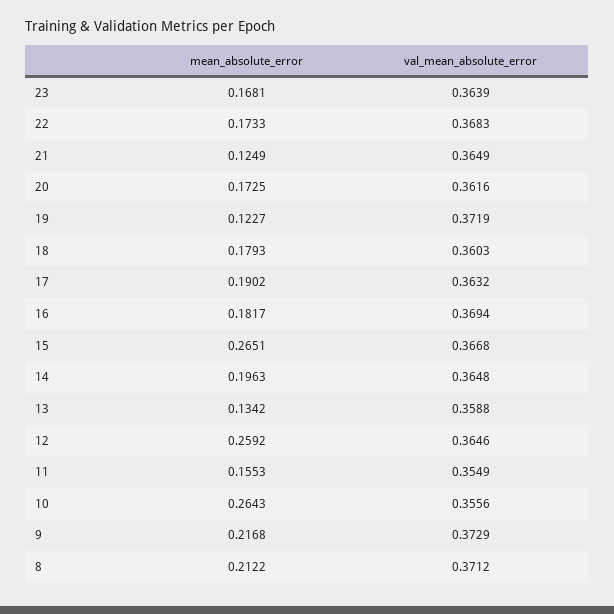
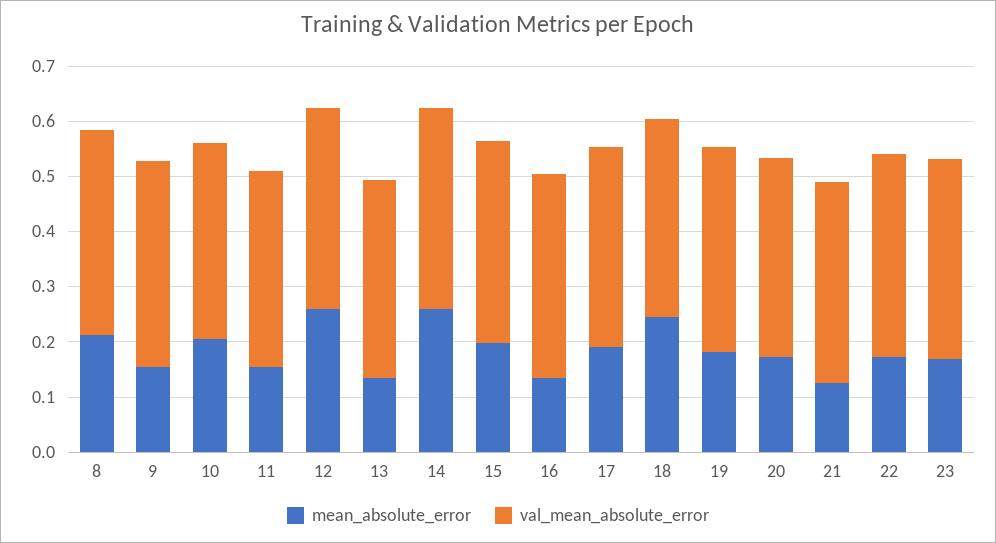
  {
    "mean_absolute_error": {
      "23": 0.1681,
      "22": 0.1733,
      "21": 0.1249,
      "20": 0.1725,
-     "19": 0.1227,
+     "19": 0.18,
-     "18": 0.1793,
+     "18": 0.24,
      "17": 0.1902,
-     "16": 0.1817,
+     "16": 0.14,
-     "15": 0.2651,
+     "15": 0.2,
-     "14": 0.1963,
+     "14": 0.26,
      "13": 0.1342,
      "12": 0.2592,
      "11": 0.1553,
-     "10": 0.2643,
+     "10": 0.2,
-     "9": 0.2168,
+     "9": 0.16,
      "8": 0.2122
    },
    "val_mean_absolute_error": {
      "23": 0.3639,
      "22": 0.3683,
      "21": 0.3649,
      "20": 0.3616,
      "19": 0.3719,
      "18": 0.3603,
      "17": 0.3632,
      "16": 0.3694,
      "15": 0.3668,
      "14": 0.3648,
      "13": 0.3588,
      "12": 0.3646,
      "11": 0.3549,
      "10": 0.3556,
      "9": 0.3729,
      "8": 0.3712
    }
  }

